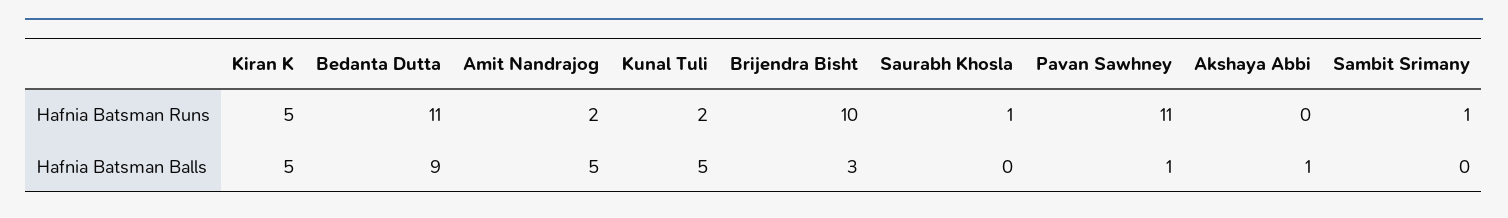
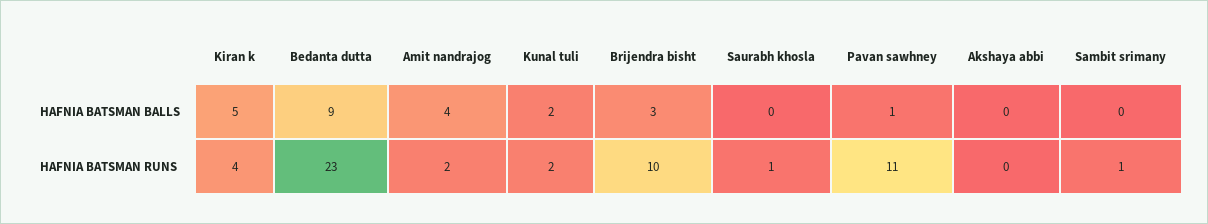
  {
    "Kiran K": {
-     "Hafnia Batsman Runs": 5,
+     "Hafnia Batsman Runs": 4,
      "Hafnia Batsman Balls": 5
    },
    "Bedanta Dutta": {
-     "Hafnia Batsman Runs": 11,
+     "Hafnia Batsman Runs": 23,
      "Hafnia Batsman Balls": 9
    },
    "Amit Nandrajog": {
      "Hafnia Batsman Runs": 2,
-     "Hafnia Batsman Balls": 5
+     "Hafnia Batsman Balls": 4
    },
    "Kunal Tuli": {
      "Hafnia Batsman Runs": 2,
-     "Hafnia Batsman Balls": 5
+     "Hafnia Batsman Balls": 2
    },
    "Brijendra Bisht": {
      "Hafnia Batsman Runs": 10,
      "Hafnia Batsman Balls": 3
    },
    "Saurabh Khosla": {
      "Hafnia Batsman Runs": 1,
      "Hafnia Batsman Balls": 0
    },
    "Pavan Sawhney": {
      "Hafnia Batsman Runs": 11,
      "Hafnia Batsman Balls": 1
    },
    "Akshaya Abbi": {
      "Hafnia Batsman Runs": 0,
-     "Hafnia Batsman Balls": 1
+     "Hafnia Batsman Balls": 0
    },
    "Sambit Srimany": {
      "Hafnia Batsman Runs": 1,
      "Hafnia Batsman Balls": 0
    }
  }

